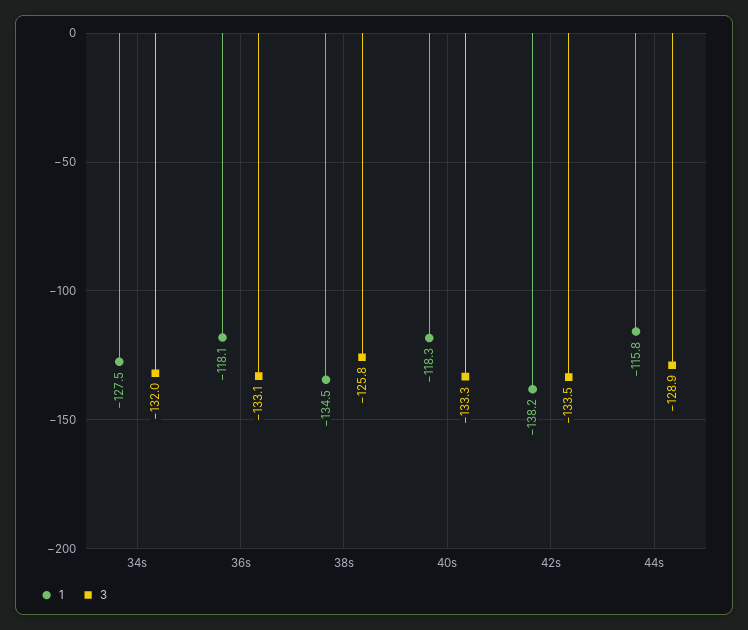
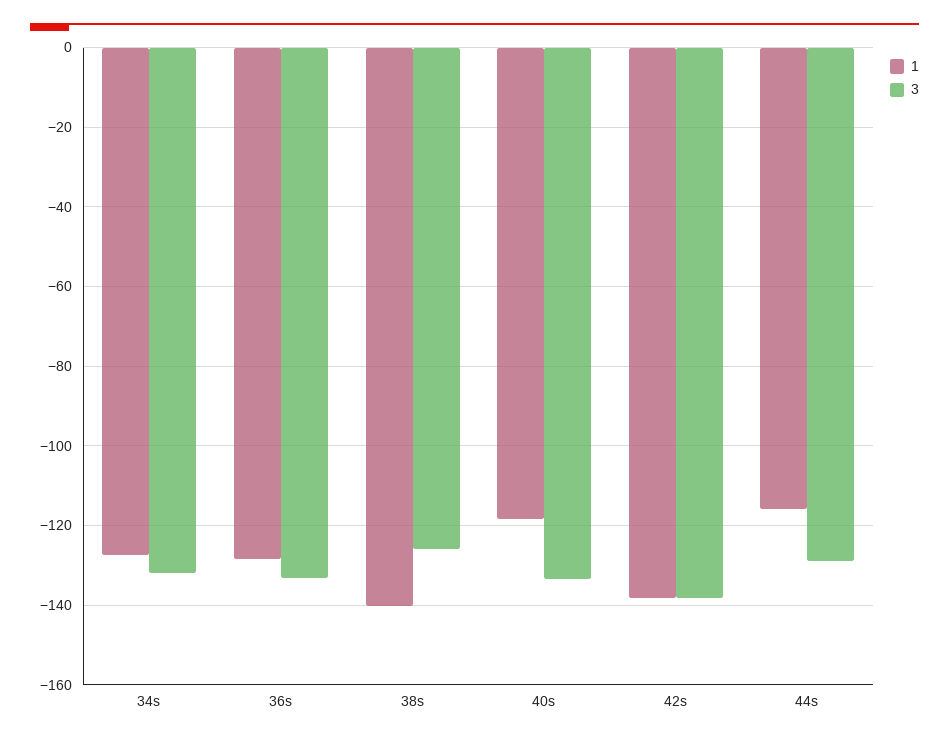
  {
    "1": {
      "34s": -127.5,
-     "36s": -118.1,
+     "36s": -128,
-     "38s": -134.5,
+     "38s": -140,
      "40s": -118.3,
      "42s": -138.2,
      "44s": -115.8
    },
    "3": {
      "34s": -132,
      "36s": -133.1,
      "38s": -125.8,
      "40s": -133.3,
-     "42s": -133.5,
+     "42s": -138,
      "44s": -128.9
    }
  }

